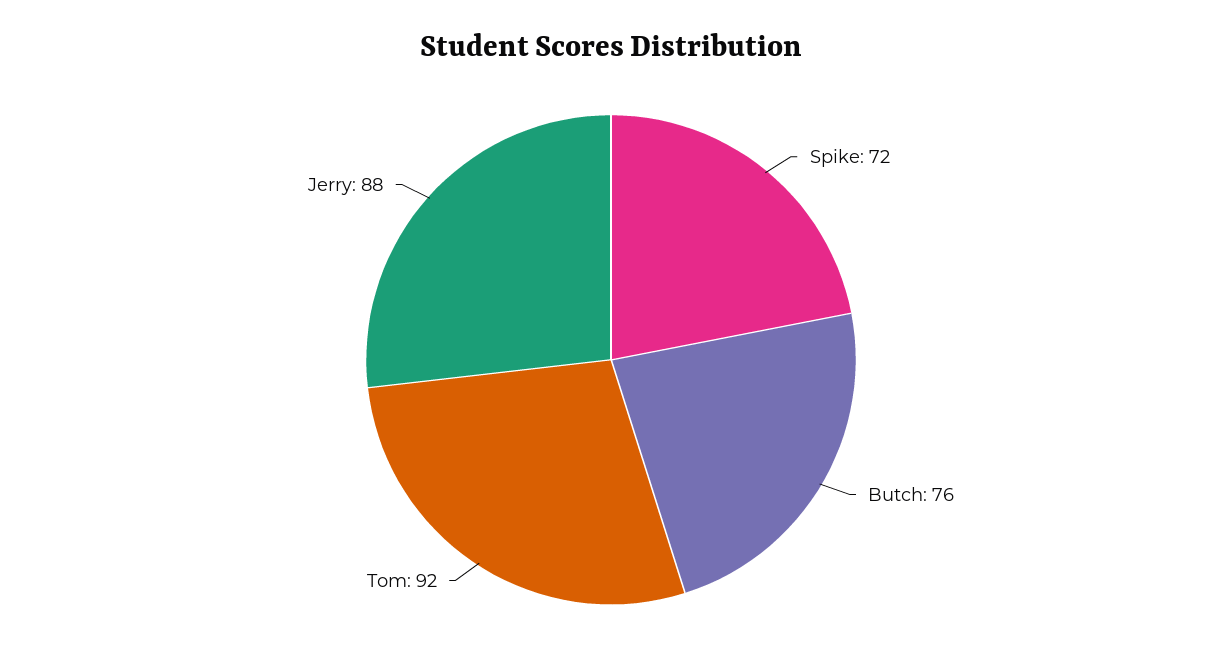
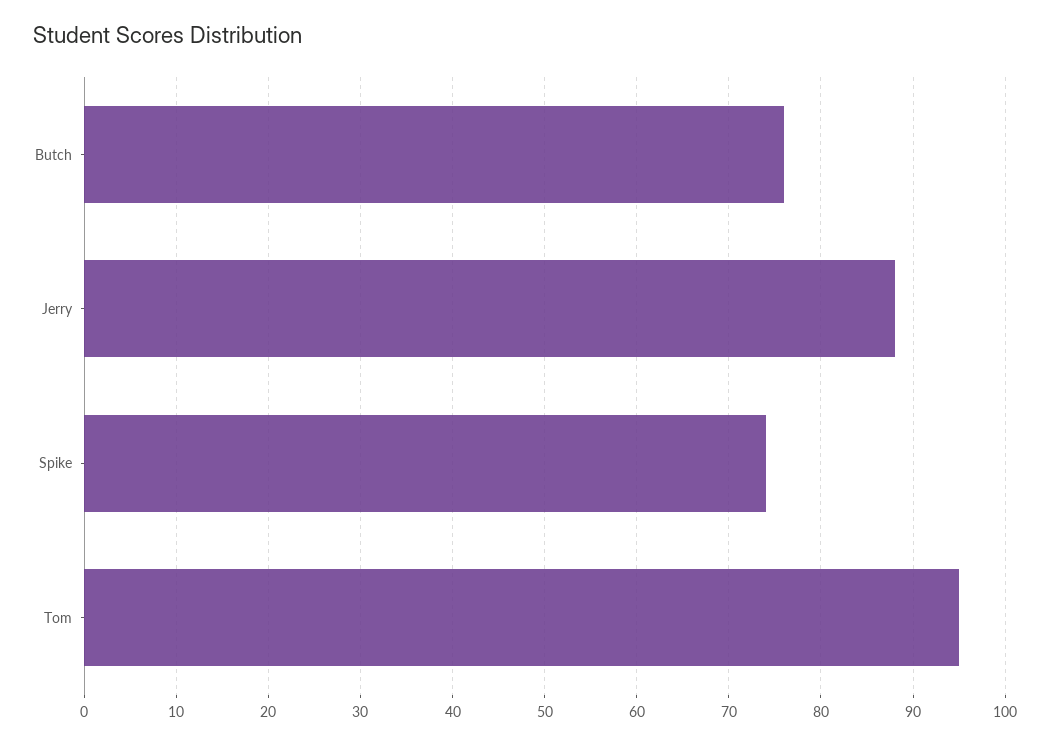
  {
-   "Spike": 72,
+   "Spike": 74,
    "Butch": 76,
-   "Tom": 92,
+   "Tom": 95,
    "Jerry": 88
  }

